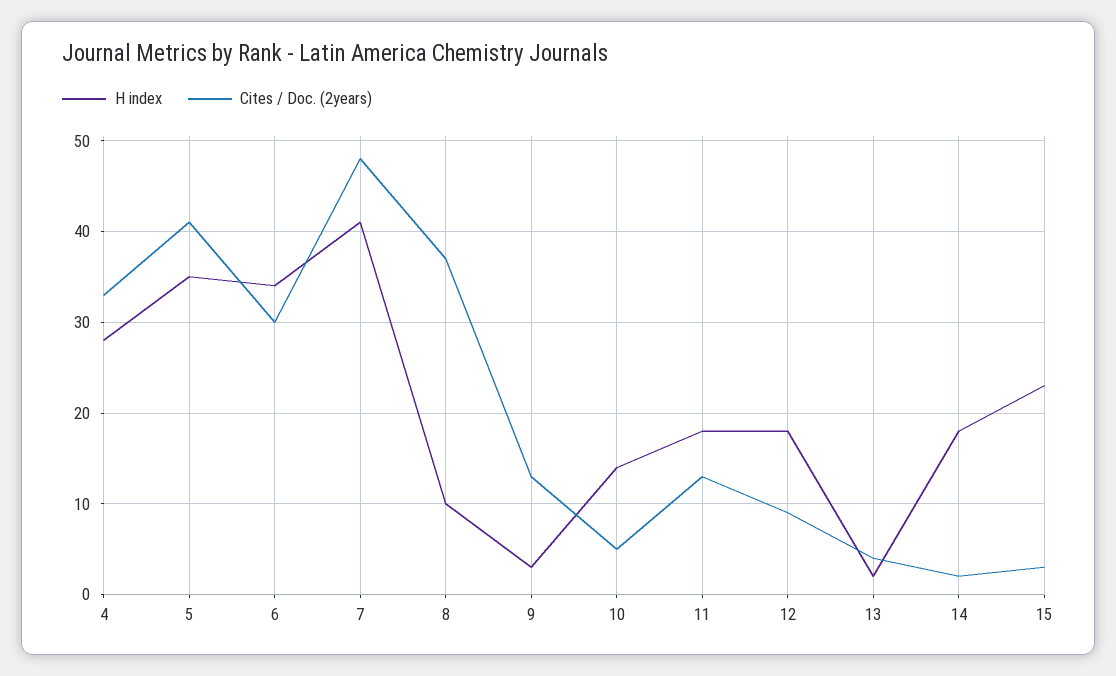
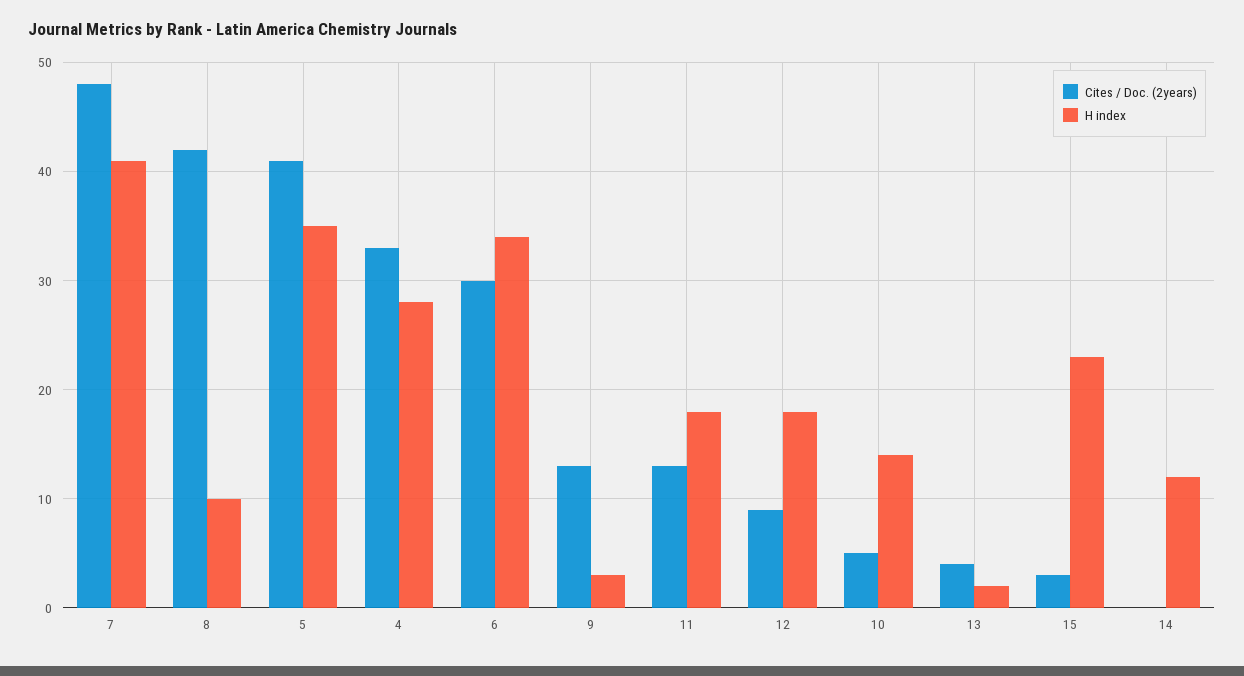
  {
    "H index": {
      "4": 28,
      "5": 35,
      "6": 34,
      "7": 41,
      "8": 10,
      "9": 3,
      "10": 14,
      "11": 18,
      "12": 18,
      "13": 2,
-     "14": 18,
+     "14": 12,
      "15": 23
    },
    "Cites / Doc. (2years)": {
      "4": 33,
      "5": 41,
      "6": 30,
      "7": 48,
-     "8": 37,
+     "8": 42,
      "9": 13,
      "10": 5,
      "11": 13,
      "12": 9,
      "13": 4,
-     "14": 2,
+     "14": 0,
      "15": 3
    }
  }

